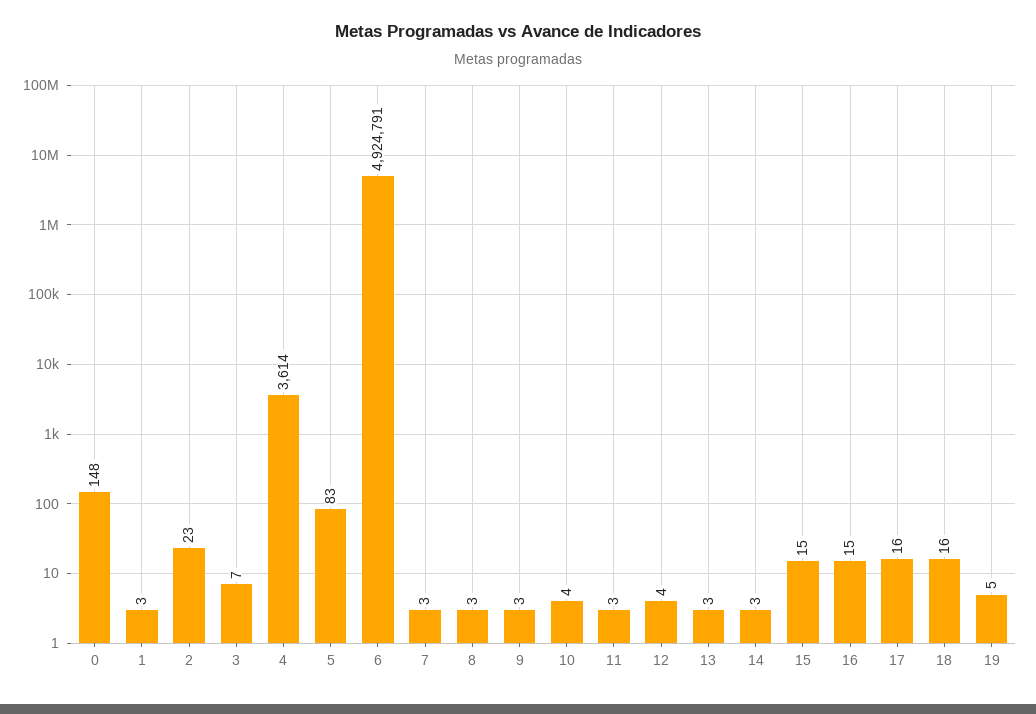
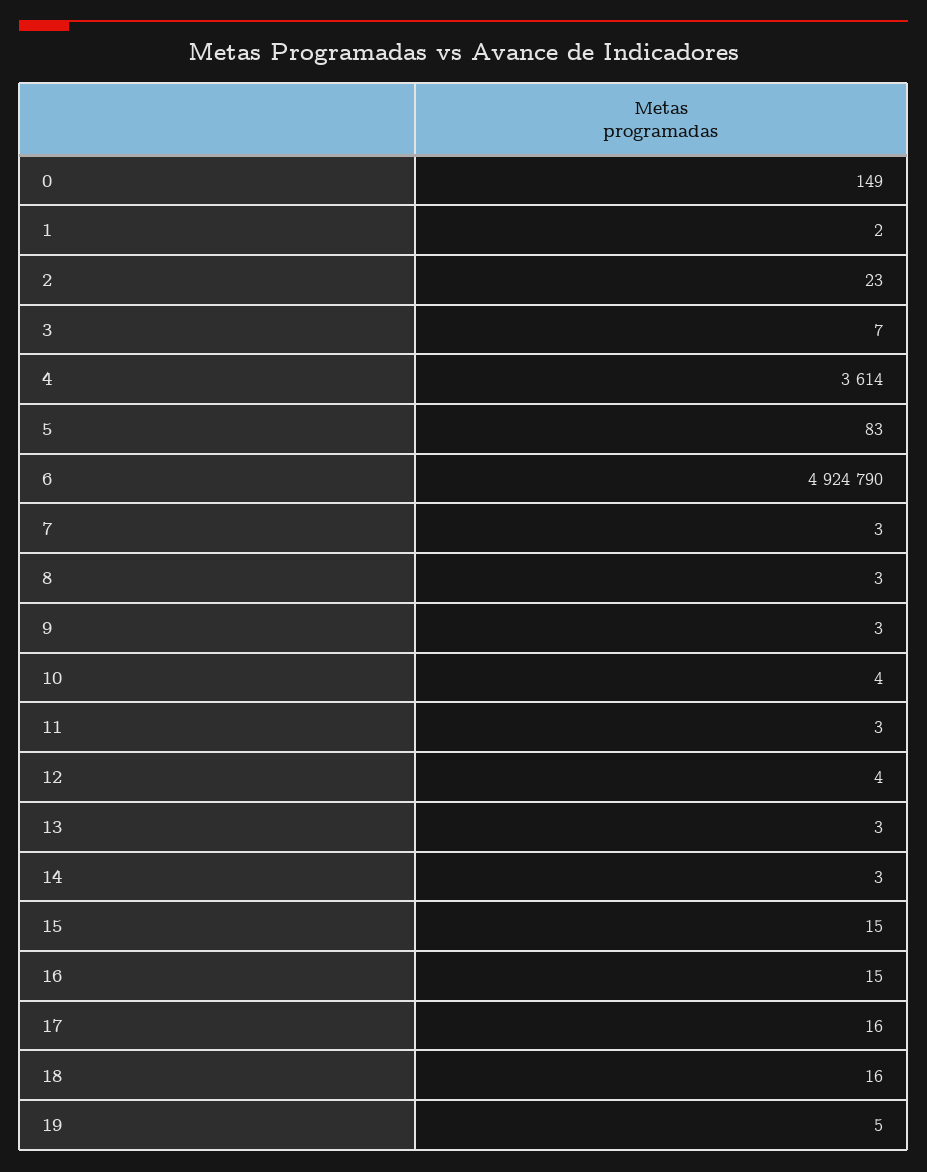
  {
-   "0": 148,
+   "0": 149,
-   "1": 3,
+   "1": 2,
    "2": 23,
    "3": 7,
    "4": 3614,
    "5": 83,
-   "6": 4924791,
+   "6": 4924790,
    "7": 3,
    "8": 3,
    "9": 3,
    "10": 4,
    "11": 3,
    "12": 4,
    "13": 3,
    "14": 3,
    "15": 15,
    "16": 15,
    "17": 16,
    "18": 16,
    "19": 5
  }

